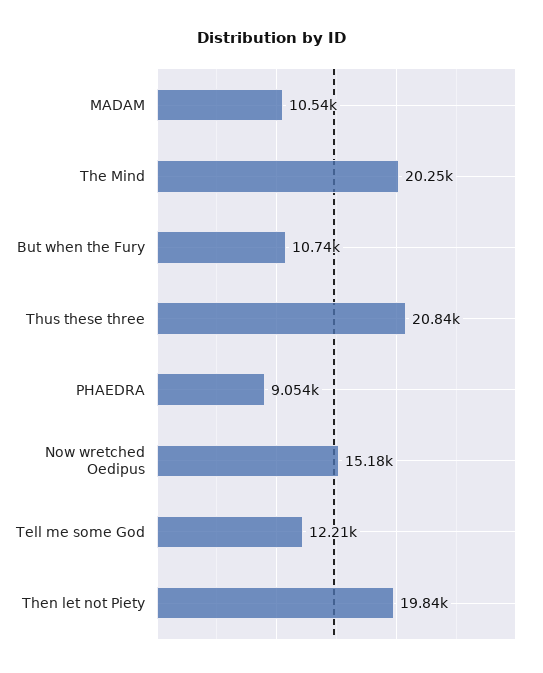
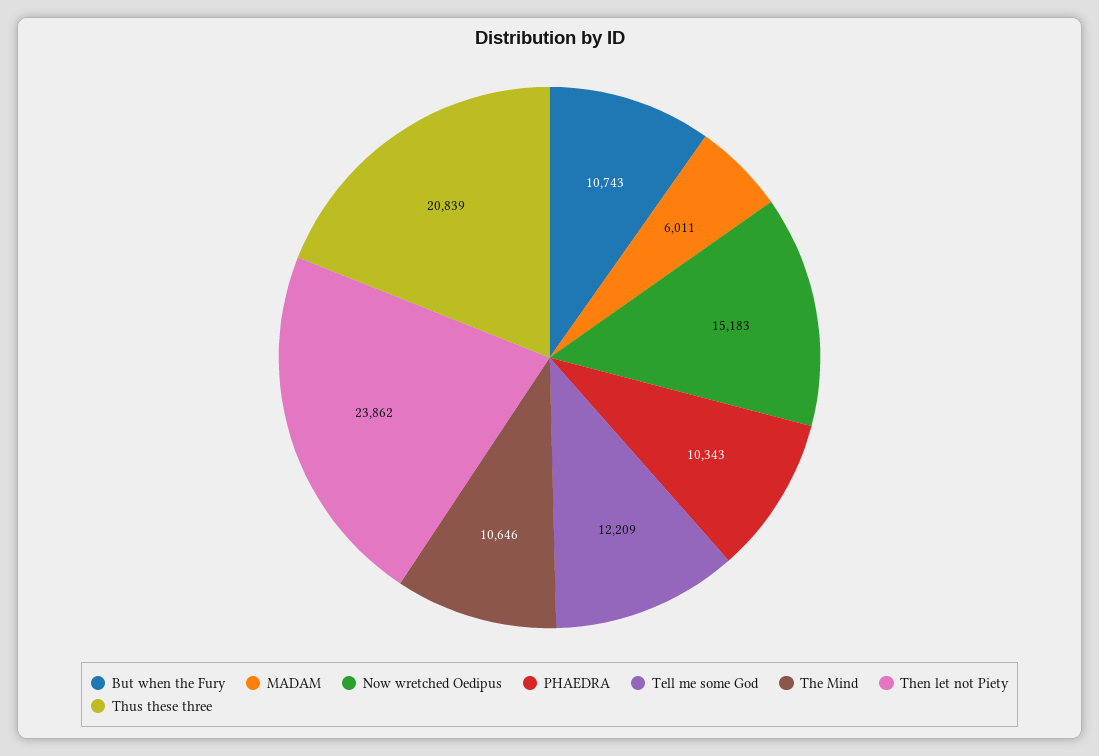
  {
-   "MADAM": 10540,
+   "MADAM": 6011,
-   "The Mind": 20250,
+   "The Mind": 10646,
    "But when the Fury": 10743,
    "Thus these three": 20839,
-   "PHAEDRA": 9054,
+   "PHAEDRA": 10343,
    "Now wretched Oedipus": 15183,
    "Tell me some God": 12209,
-   "Then let not Piety": 19840
+   "Then let not Piety": 23862
  }

